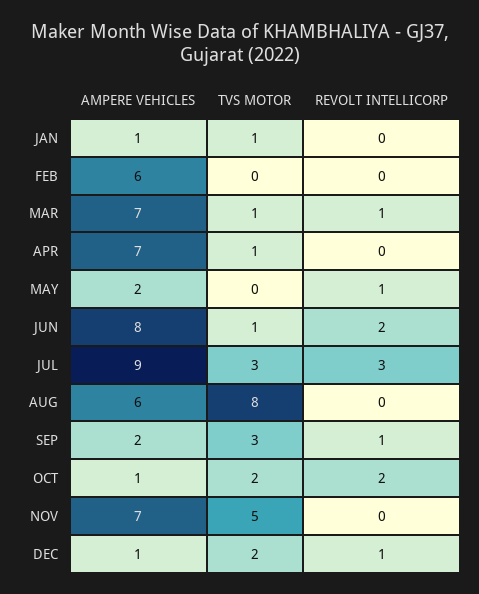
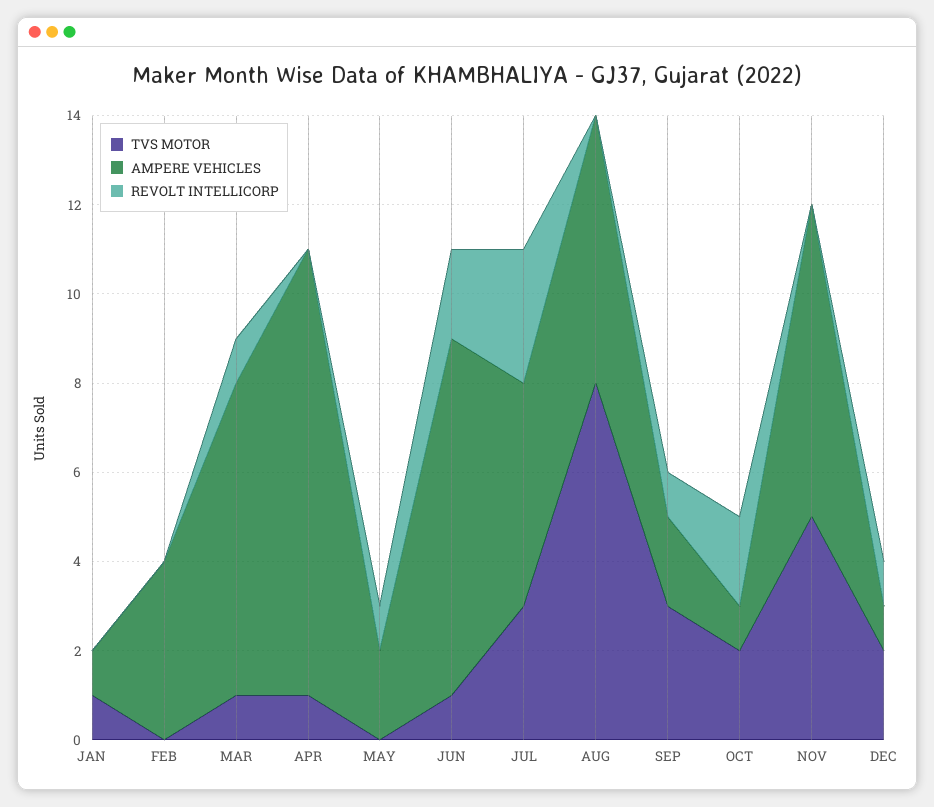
  {
    "AMPERE VEHICLES": {
      "JAN": 1,
-     "FEB": 6,
+     "FEB": 4,
      "MAR": 7,
-     "APR": 7,
+     "APR": 10,
      "MAY": 2,
      "JUN": 8,
-     "JUL": 9,
+     "JUL": 5,
      "AUG": 6,
      "SEP": 2,
      "OCT": 1,
      "NOV": 7,
      "DEC": 1
    },
    "TVS MOTOR": {
      "JAN": 1,
      "FEB": 0,
      "MAR": 1,
      "APR": 1,
      "MAY": 0,
      "JUN": 1,
      "JUL": 3,
      "AUG": 8,
      "SEP": 3,
      "OCT": 2,
      "NOV": 5,
      "DEC": 2
    },
    "REVOLT INTELLICORP": {
      "JAN": 0,
      "FEB": 0,
      "MAR": 1,
      "APR": 0,
      "MAY": 1,
      "JUN": 2,
      "JUL": 3,
      "AUG": 0,
      "SEP": 1,
      "OCT": 2,
      "NOV": 0,
      "DEC": 1
    }
  }

